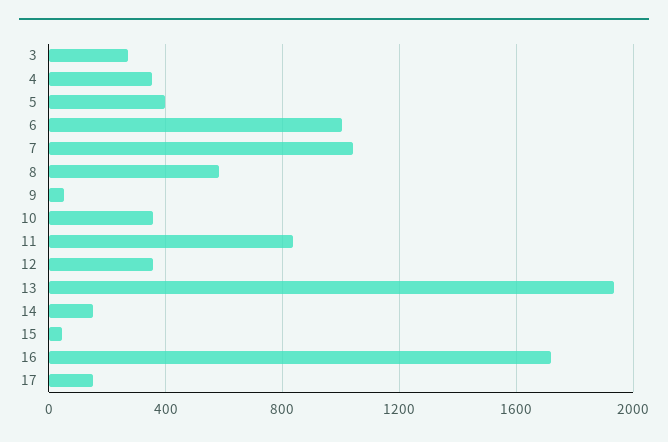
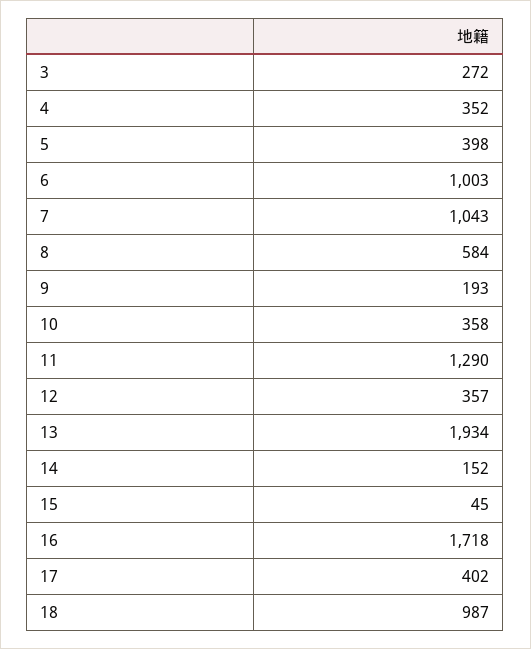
  {
    "3": 272,
    "4": 352,
    "5": 398,
    "6": 1003,
    "7": 1043,
    "8": 584,
-   "9": 50,
+   "9": 193,
    "10": 358,
-   "11": 850,
+   "11": 1290,
    "12": 357,
    "13": 1934,
    "14": 152,
    "15": 45,
    "16": 1718,
-   "17": 150
+   "17": 402,
+   "18": 987
  }

